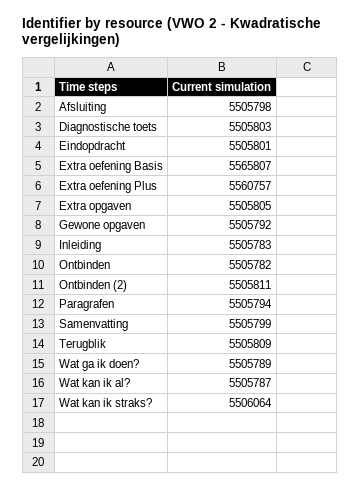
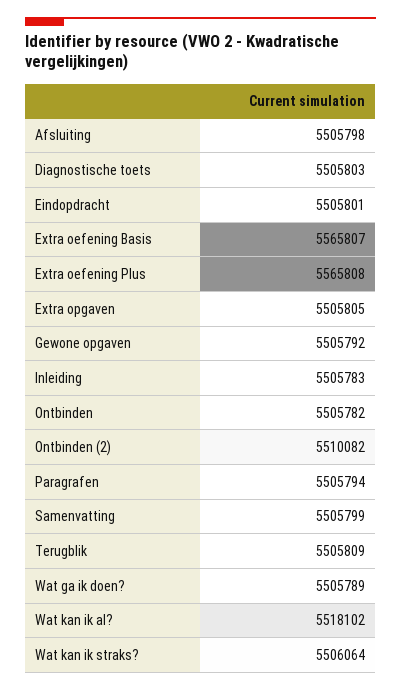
  {
    "Afsluiting": 5505798,
    "Diagnostische toets": 5505803,
    "Eindopdracht": 5505801,
    "Extra oefening Basis": 5565807,
-   "Extra oefening Plus": 5560757,
+   "Extra oefening Plus": 5565808,
    "Extra opgaven": 5505805,
    "Gewone opgaven": 5505792,
    "Inleiding": 5505783,
    "Ontbinden": 5505782,
-   "Ontbinden (2)": 5505811,
+   "Ontbinden (2)": 5510082,
    "Paragrafen": 5505794,
    "Samenvatting": 5505799,
    "Terugblik": 5505809,
    "Wat ga ik doen?": 5505789,
-   "Wat kan ik al?": 5505787,
+   "Wat kan ik al?": 5518102,
    "Wat kan ik straks?": 5506064
  }

